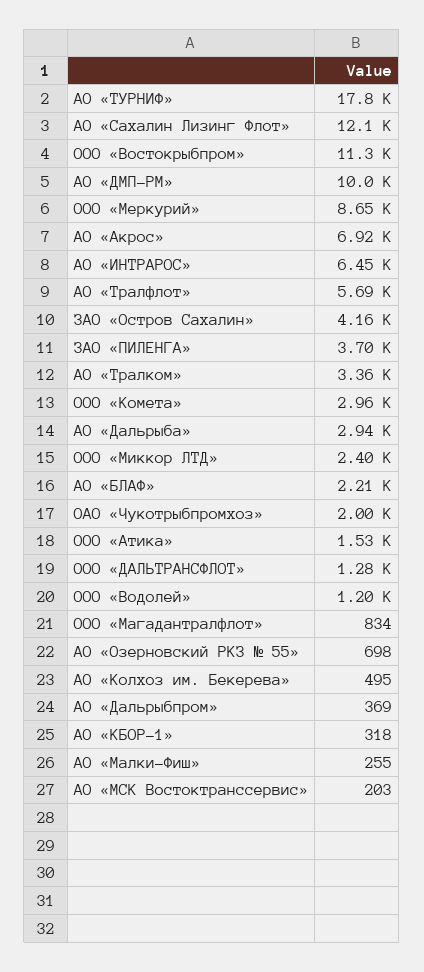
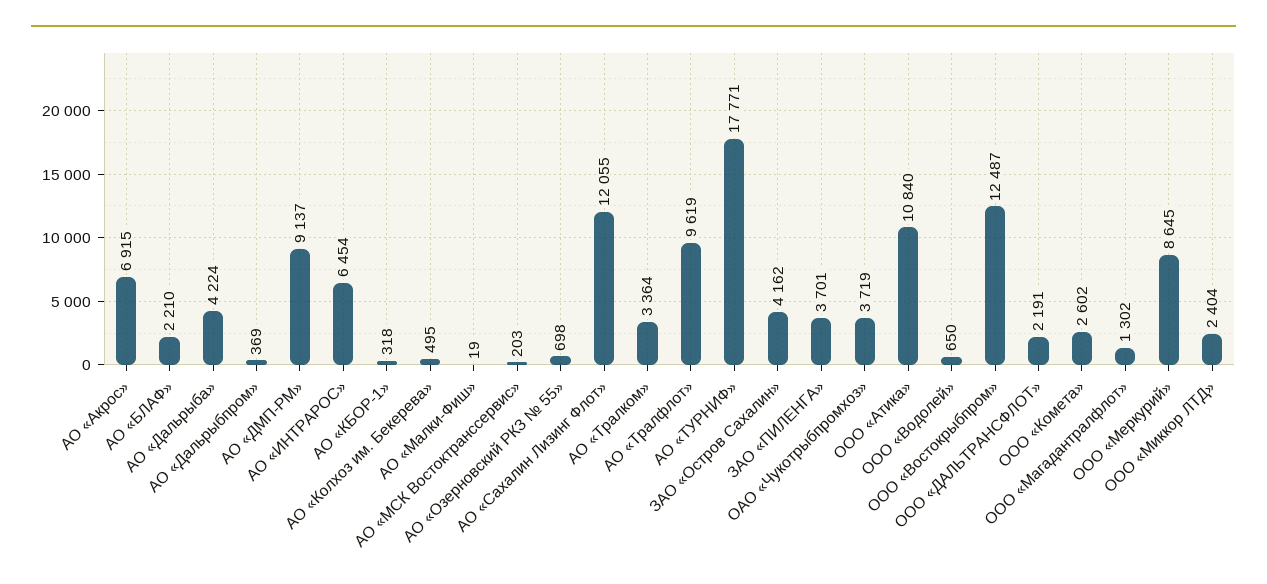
  {
    "АО «ТУРНИФ»": 17771,
    "АО «Сахалин Лизинг Флот»": 12055,
-   "ООО «Востокрыбпром»": 11300,
+   "ООО «Востокрыбпром»": 12487,
-   "АО «ДМП-РМ»": 10000,
+   "АО «ДМП-РМ»": 9137,
    "ООО «Меркурий»": 8645,
    "АО «Акрос»": 6915,
    "АО «ИНТРАРОС»": 6454,
-   "АО «Тралфлот»": 5690,
+   "АО «Тралфлот»": 9619,
    "ЗАО «Остров Сахалин»": 4162,
    "ЗАО «ПИЛЕНГА»": 3701,
    "АО «Тралком»": 3364,
-   "ООО «Комета»": 2960,
+   "ООО «Комета»": 2602,
-   "АО «Дальрыба»": 2940,
+   "АО «Дальрыба»": 4224,
    "ООО «Миккор ЛТД»": 2404,
    "АО «БЛАФ»": 2210,
-   "ОАО «Чукотрыбпромхоз»": 2000,
+   "ОАО «Чукотрыбпромхоз»": 3719,
-   "ООО «Атика»": 1530,
+   "ООО «Атика»": 10840,
-   "ООО «ДАЛЬТРАНСФЛОТ»": 1280,
+   "ООО «ДАЛЬТРАНСФЛОТ»": 2191,
-   "ООО «Водолей»": 1200,
+   "ООО «Водолей»": 650,
-   "ООО «Магадантралфлот»": 834,
+   "ООО «Магадантралфлот»": 1302,
    "АО «Озерновский РКЗ № 55»": 698,
    "АО «Колхоз им. Бекерева»": 495,
    "АО «Дальрыбпром»": 369,
    "АО «КБОР-1»": 318,
-   "АО «Малки-Фиш»": 255,
+   "АО «Малки-Фиш»": 19,
    "АО «МСК Востоктранссервис»": 203
  }

